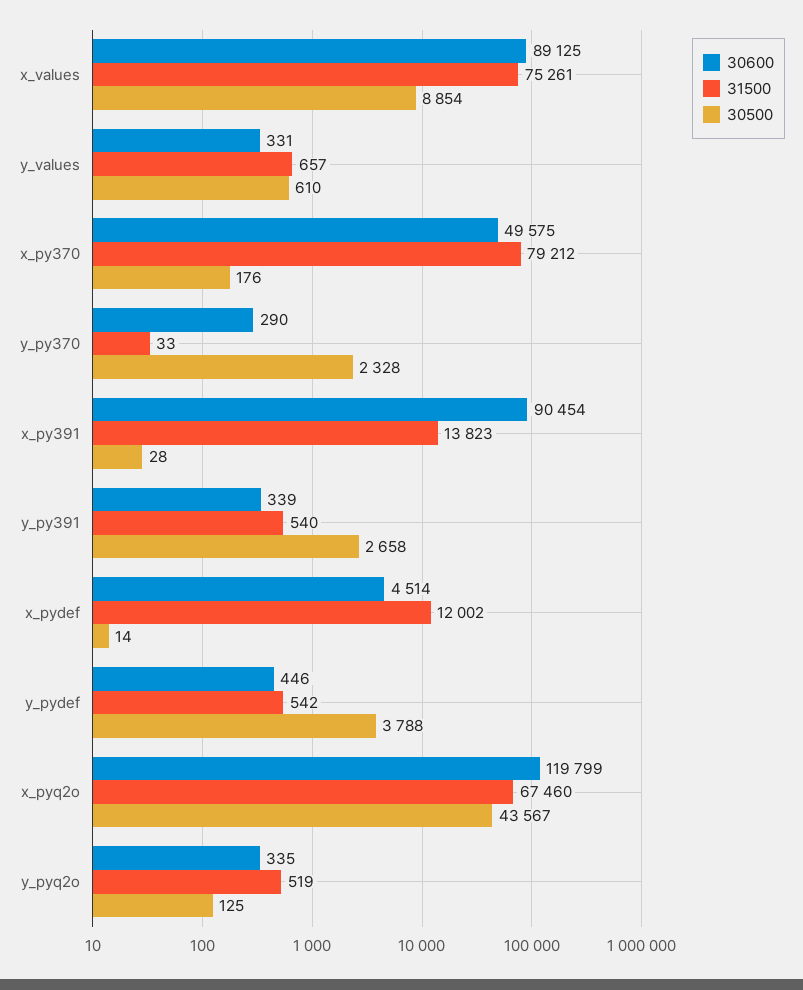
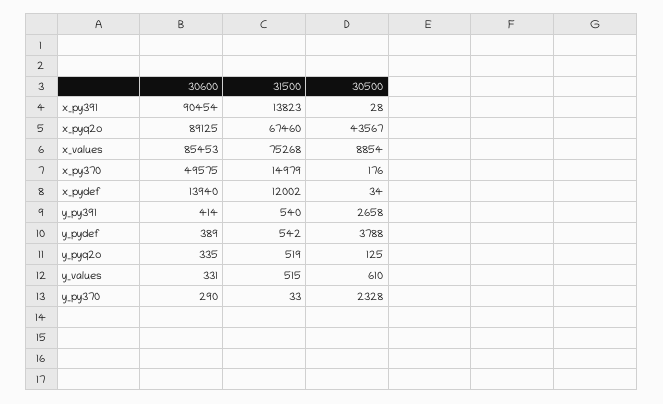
  {
    "30600": {
-     "x_values": 89125,
+     "x_values": 85453,
      "y_values": 331,
      "x_py370": 49575,
      "y_py370": 290,
      "x_py391": 90454,
-     "y_py391": 339,
+     "y_py391": 414,
-     "x_pydef": 4514,
+     "x_pydef": 13940,
-     "y_pydef": 446,
+     "y_pydef": 389,
-     "x_pyq2o": 119799,
+     "x_pyq2o": 89125,
      "y_pyq2o": 335
    },
    "31500": {
-     "x_values": 75261,
+     "x_values": 75268,
-     "y_values": 657,
+     "y_values": 515,
-     "x_py370": 79212,
+     "x_py370": 14979,
      "y_py370": 33,
      "x_py391": 13823,
      "y_py391": 540,
      "x_pydef": 12002,
      "y_pydef": 542,
      "x_pyq2o": 67460,
      "y_pyq2o": 519
    },
    "30500": {
      "x_values": 8854,
      "y_values": 610,
      "x_py370": 176,
      "y_py370": 2328,
      "x_py391": 28,
      "y_py391": 2658,
-     "x_pydef": 14,
+     "x_pydef": 34,
      "y_pydef": 3788,
      "x_pyq2o": 43567,
      "y_pyq2o": 125
    }
  }

